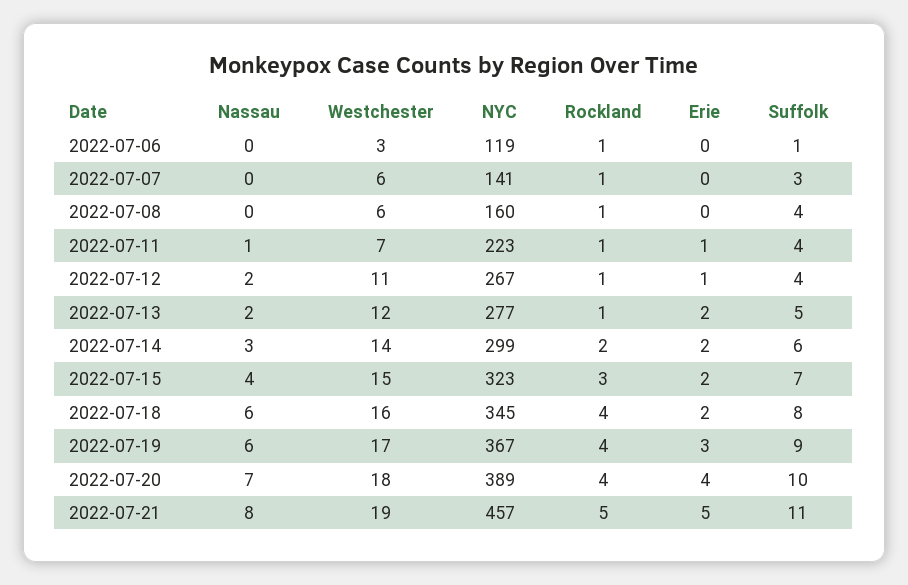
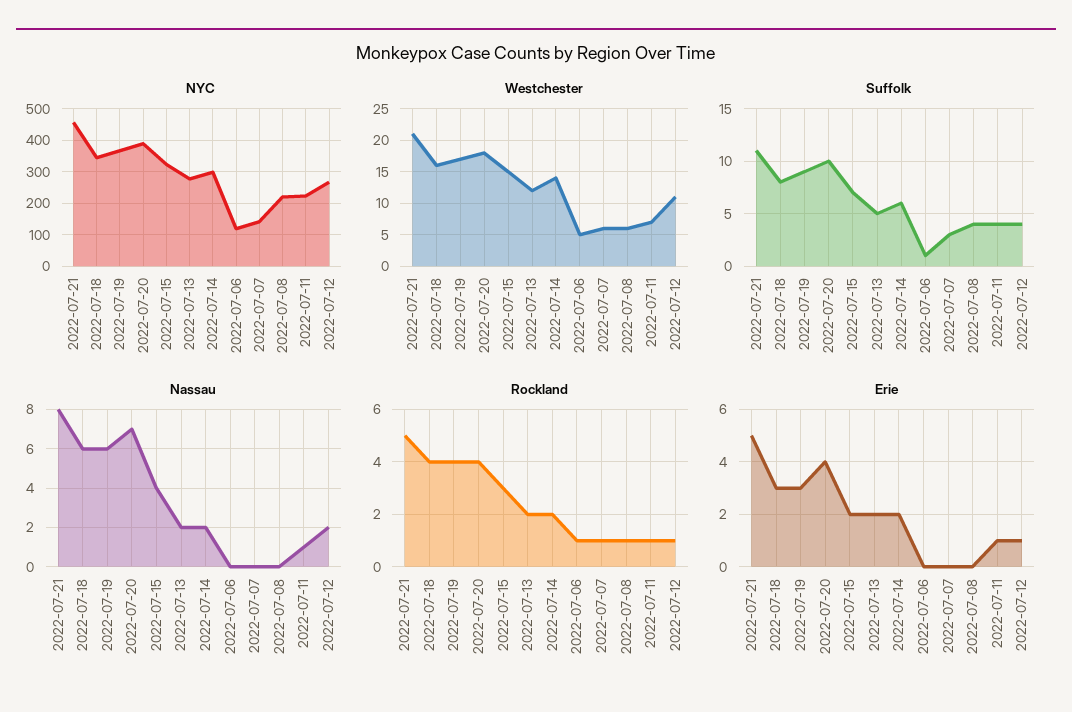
  {
    "Nassau": {
      "2022-07-06": 0,
      "2022-07-07": 0,
      "2022-07-08": 0,
      "2022-07-11": 1,
      "2022-07-12": 2,
      "2022-07-13": 2,
-     "2022-07-14": 3,
+     "2022-07-14": 2,
      "2022-07-15": 4,
      "2022-07-18": 6,
      "2022-07-19": 6,
      "2022-07-20": 7,
      "2022-07-21": 8
    },
    "Westchester": {
-     "2022-07-06": 3,
+     "2022-07-06": 5,
      "2022-07-07": 6,
      "2022-07-08": 6,
      "2022-07-11": 7,
      "2022-07-12": 11,
      "2022-07-13": 12,
      "2022-07-14": 14,
      "2022-07-15": 15,
      "2022-07-18": 16,
      "2022-07-19": 17,
      "2022-07-20": 18,
-     "2022-07-21": 19
+     "2022-07-21": 21
    },
    "NYC": {
      "2022-07-06": 119,
      "2022-07-07": 141,
-     "2022-07-08": 160,
+     "2022-07-08": 220,
      "2022-07-11": 223,
      "2022-07-12": 267,
      "2022-07-13": 277,
      "2022-07-14": 299,
      "2022-07-15": 323,
      "2022-07-18": 345,
      "2022-07-19": 367,
      "2022-07-20": 389,
      "2022-07-21": 457
    },
    "Rockland": {
      "2022-07-06": 1,
      "2022-07-07": 1,
      "2022-07-08": 1,
      "2022-07-11": 1,
      "2022-07-12": 1,
-     "2022-07-13": 1,
+     "2022-07-13": 2,
      "2022-07-14": 2,
      "2022-07-15": 3,
      "2022-07-18": 4,
      "2022-07-19": 4,
      "2022-07-20": 4,
      "2022-07-21": 5
    },
    "Erie": {
      "2022-07-06": 0,
      "2022-07-07": 0,
      "2022-07-08": 0,
      "2022-07-11": 1,
      "2022-07-12": 1,
      "2022-07-13": 2,
      "2022-07-14": 2,
      "2022-07-15": 2,
-     "2022-07-18": 2,
+     "2022-07-18": 3,
      "2022-07-19": 3,
      "2022-07-20": 4,
      "2022-07-21": 5
    },
    "Suffolk": {
      "2022-07-06": 1,
      "2022-07-07": 3,
      "2022-07-08": 4,
      "2022-07-11": 4,
      "2022-07-12": 4,
      "2022-07-13": 5,
      "2022-07-14": 6,
      "2022-07-15": 7,
      "2022-07-18": 8,
      "2022-07-19": 9,
      "2022-07-20": 10,
      "2022-07-21": 11
    }
  }

